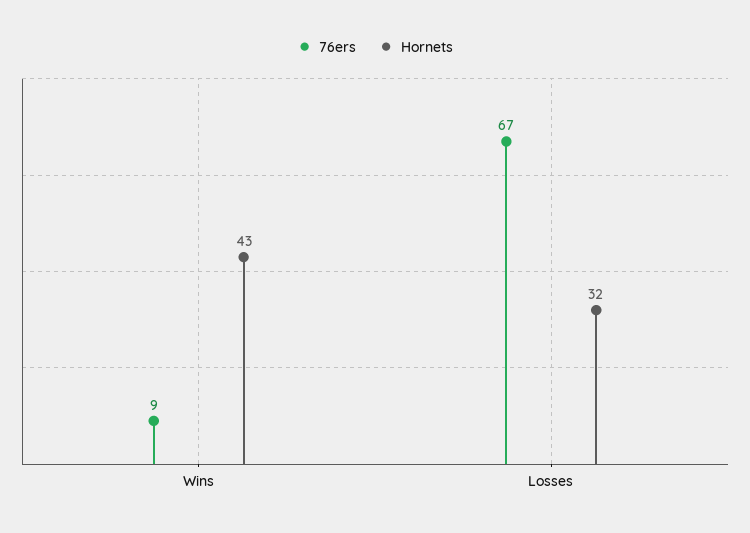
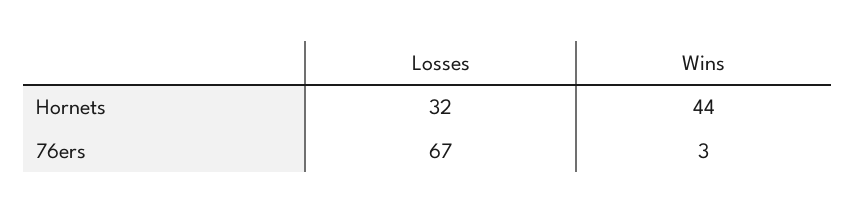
  {
    "76ers": {
-     "Wins": 9,
+     "Wins": 3,
      "Losses": 67
    },
    "Hornets": {
-     "Wins": 43,
+     "Wins": 44,
      "Losses": 32
    }
  }

